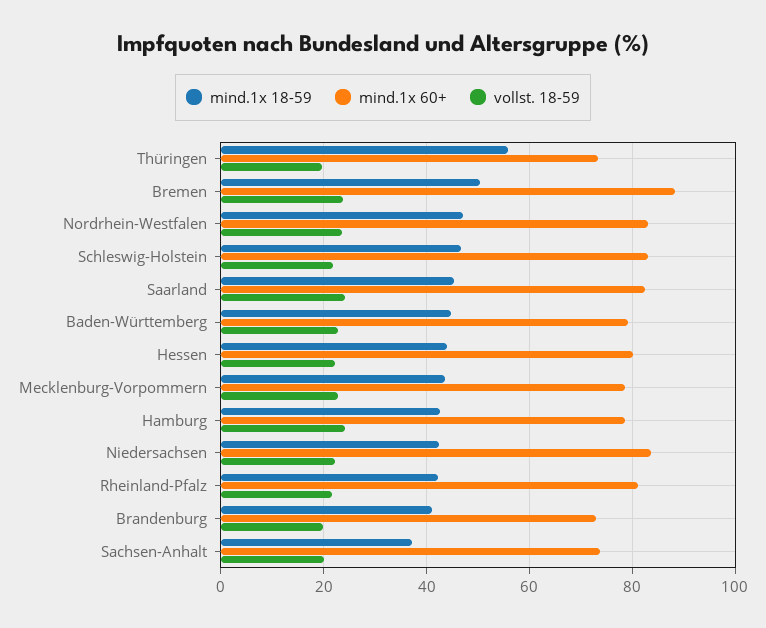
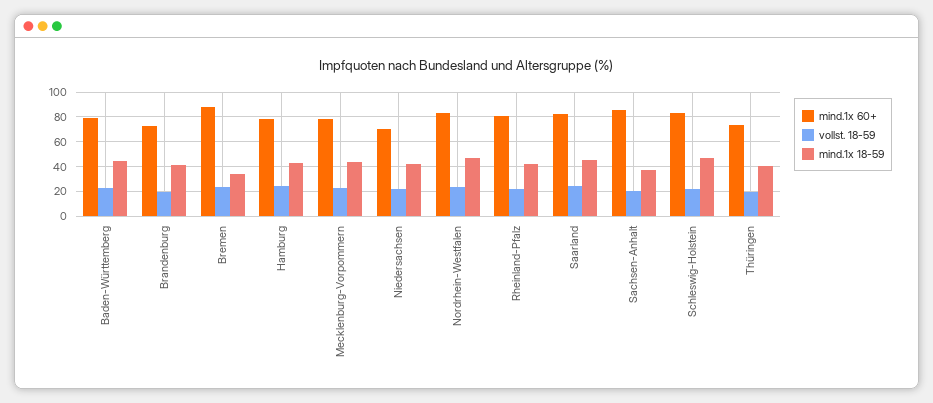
  {
    "mind.1x 18-59": {
-     "Thüringen": 56,
+     "Thüringen": 40,
-     "Bremen": 50,
+     "Bremen": 35,
      "Nordrhein-Westfalen": 48,
      "Schleswig-Holstein": 46,
      "Saarland": 46,
      "Baden-Württemberg": 44,
-     "Hessen": 44,
      "Mecklenburg-Vorpommern": 44,
      "Hamburg": 42,
      "Niedersachsen": 42,
      "Rheinland-Pfalz": 42,
      "Brandenburg": 42,
      "Sachsen-Anhalt": 38
    },
    "mind.1x 60+": {
      "Thüringen": 74,
      "Bremen": 88,
      "Nordrhein-Westfalen": 84,
      "Schleswig-Holstein": 84,
      "Saarland": 82,
      "Baden-Württemberg": 80,
-     "Hessen": 80,
      "Mecklenburg-Vorpommern": 78,
      "Hamburg": 78,
-     "Niedersachsen": 84,
+     "Niedersachsen": 70,
      "Rheinland-Pfalz": 82,
      "Brandenburg": 72,
-     "Sachsen-Anhalt": 74
+     "Sachsen-Anhalt": 85
    },
    "vollst. 18-59": {
      "Thüringen": 20,
      "Bremen": 24,
      "Nordrhein-Westfalen": 24,
      "Schleswig-Holstein": 22,
      "Saarland": 24,
      "Baden-Württemberg": 22,
-     "Hessen": 22,
      "Mecklenburg-Vorpommern": 22,
      "Hamburg": 24,
      "Niedersachsen": 22,
      "Rheinland-Pfalz": 22,
      "Brandenburg": 20,
      "Sachsen-Anhalt": 20
    }
  }

